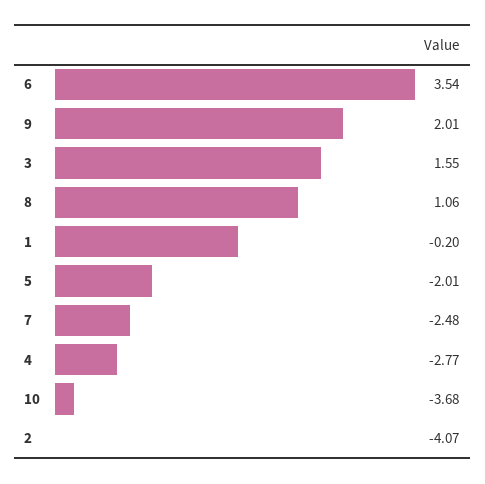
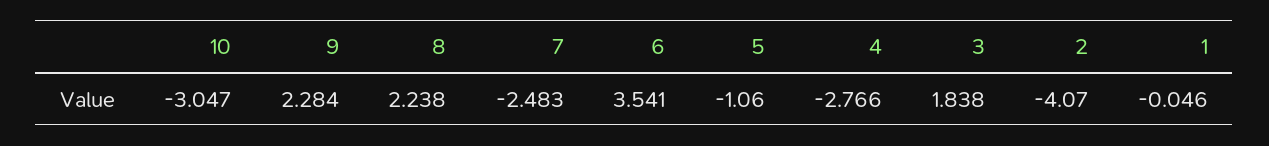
  {
    "6": 3.541,
-   "9": 2.01,
+   "9": 2.284,
-   "3": 1.55,
+   "3": 1.838,
-   "8": 1.06,
+   "8": 2.238,
-   "1": -0.2,
+   "1": -0.046,
-   "5": -2.01,
+   "5": -1.06,
    "7": -2.483,
    "4": -2.766,
-   "10": -3.68,
+   "10": -3.047,
    "2": -4.07
  }

